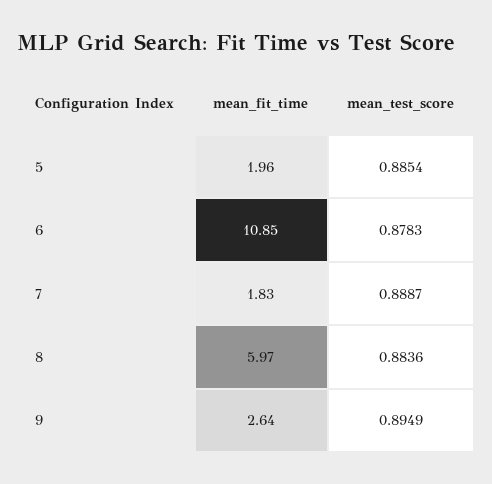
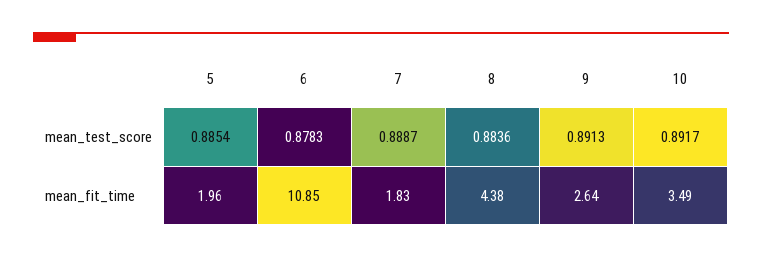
  {
    "mean_fit_time": {
      "5": 1.96,
      "6": 10.85,
      "7": 1.83,
-     "8": 5.97,
+     "8": 4.38,
-     "9": 2.64
+     "9": 2.64,
+     "10": 3.49
    },
    "mean_test_score": {
      "5": 0.8854,
      "6": 0.8783,
      "7": 0.8887,
      "8": 0.8836,
-     "9": 0.8949
+     "9": 0.8913,
+     "10": 0.8917
    }
  }

